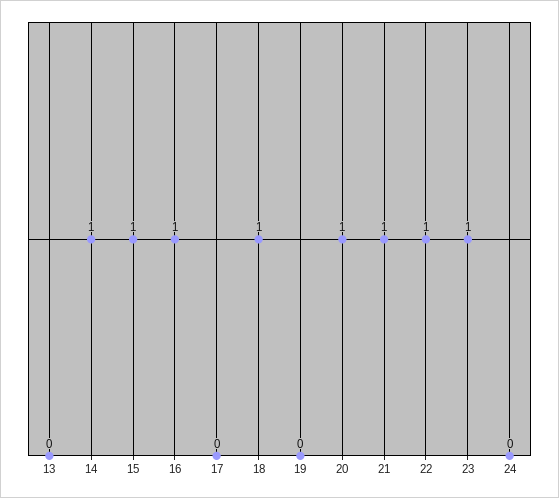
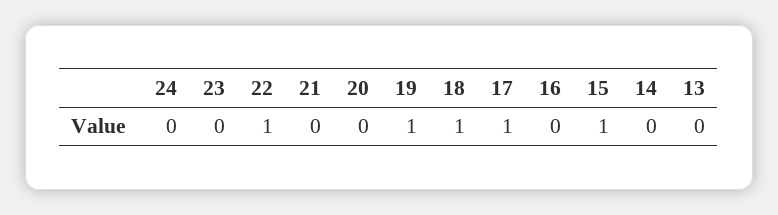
  {
    "13": 0,
-   "14": 1,
+   "14": 0,
    "15": 1,
-   "16": 1,
+   "16": 0,
-   "17": 0,
+   "17": 1,
    "18": 1,
-   "19": 0,
+   "19": 1,
-   "20": 1,
+   "20": 0,
-   "21": 1,
+   "21": 0,
    "22": 1,
-   "23": 1,
+   "23": 0,
    "24": 0
  }

